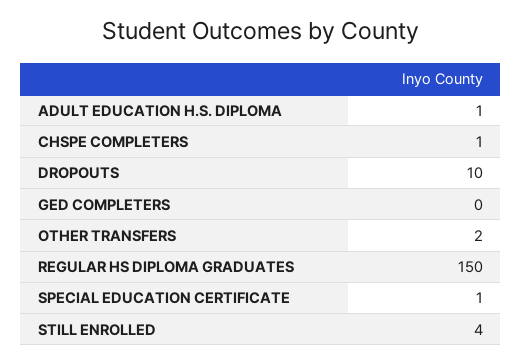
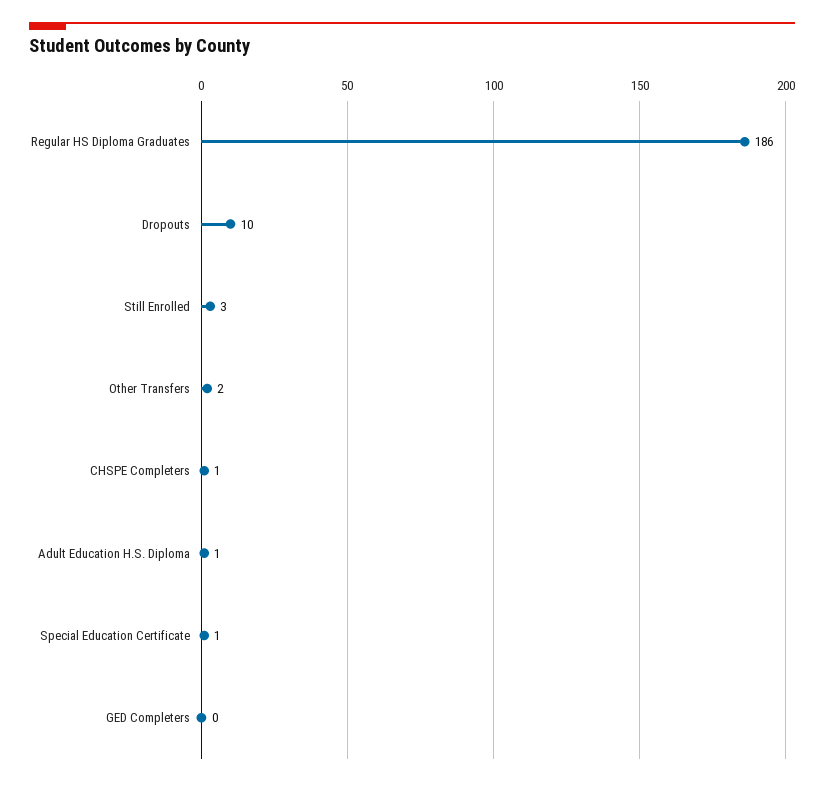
  {
    "ADULT EDUCATION H.S. DIPLOMA": 1,
    "CHSPE COMPLETERS": 1,
    "DROPOUTS": 10,
    "GED COMPLETERS": 0,
    "OTHER TRANSFERS": 2,
-   "REGULAR HS DIPLOMA GRADUATES": 150,
+   "REGULAR HS DIPLOMA GRADUATES": 186,
    "SPECIAL EDUCATION CERTIFICATE": 1,
-   "STILL ENROLLED": 4
+   "STILL ENROLLED": 3
  }

